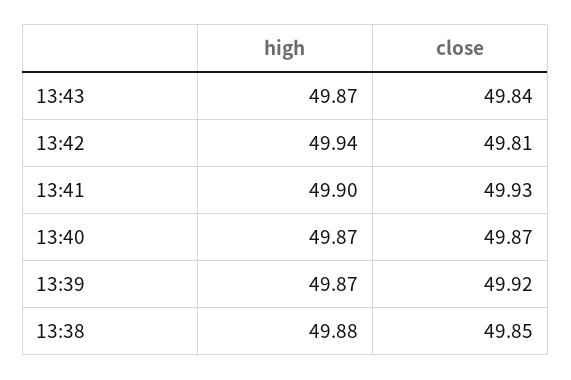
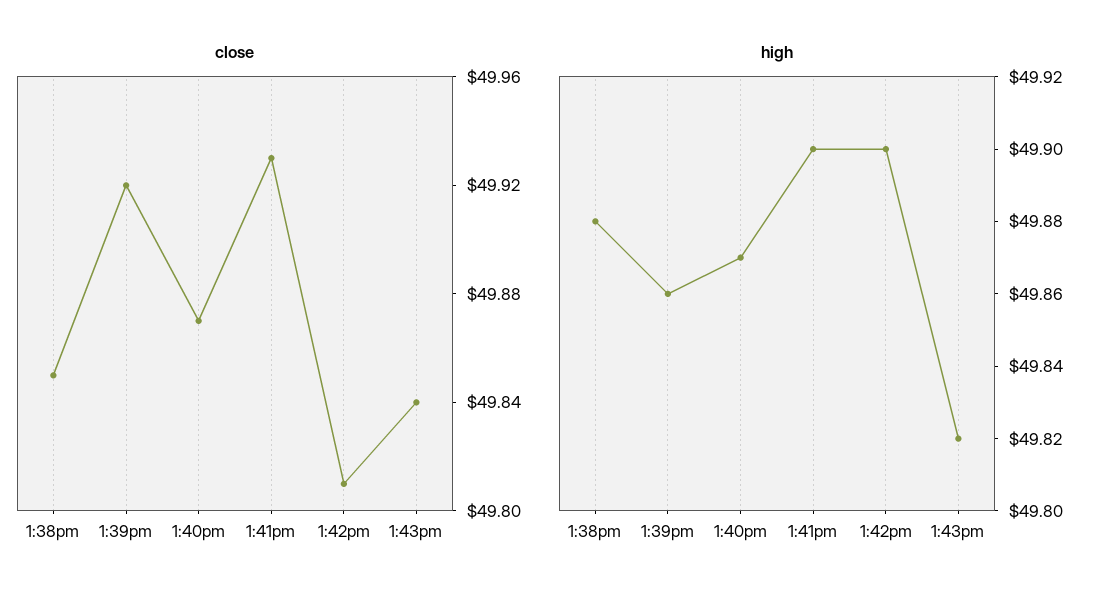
  {
    "high": {
-     "13:43": 49.87,
+     "13:43": 49.82,
-     "13:42": 49.94,
+     "13:42": 49.9,
      "13:41": 49.9,
      "13:40": 49.87,
-     "13:39": 49.87,
+     "13:39": 49.86,
      "13:38": 49.88
    },
    "close": {
      "13:43": 49.84,
      "13:42": 49.81,
      "13:41": 49.93,
      "13:40": 49.87,
      "13:39": 49.92,
      "13:38": 49.85
    }
  }

